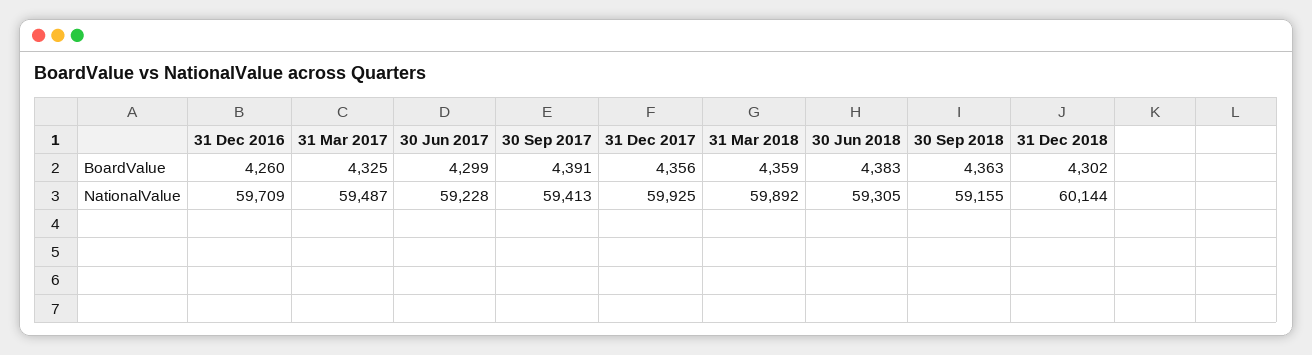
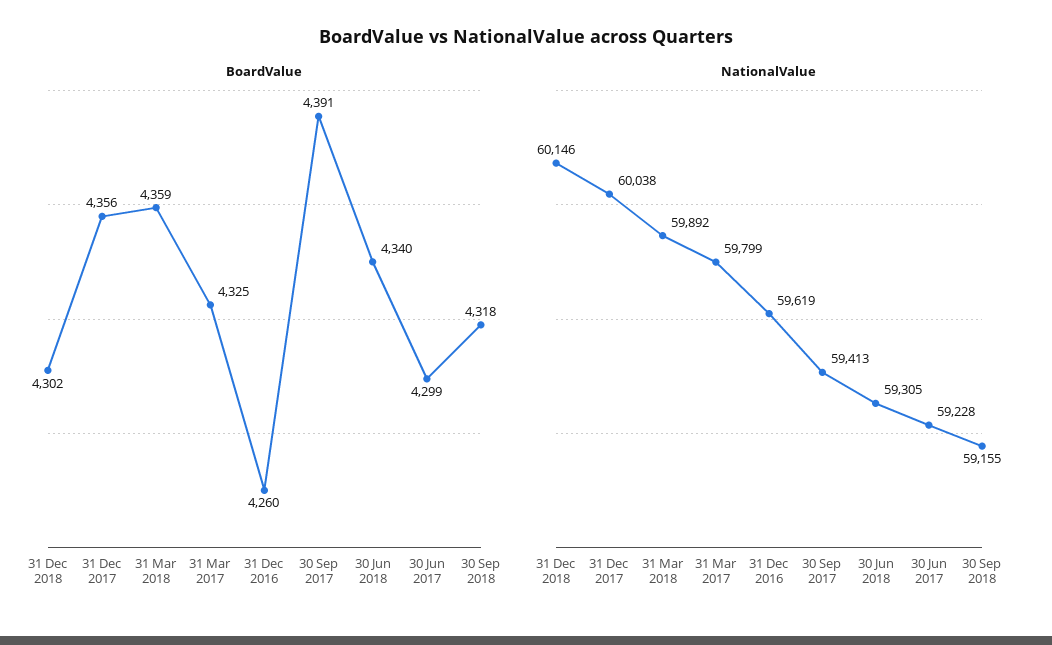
  {
    "BoardValue": {
      "31 Dec 2016": 4260,
      "31 Mar 2017": 4325,
      "30 Jun 2017": 4299,
      "30 Sep 2017": 4391,
      "31 Dec 2017": 4356,
      "31 Mar 2018": 4359,
-     "30 Jun 2018": 4383,
+     "30 Jun 2018": 4340,
-     "30 Sep 2018": 4363,
+     "30 Sep 2018": 4318,
      "31 Dec 2018": 4302
    },
    "NationalValue": {
-     "31 Dec 2016": 59709,
+     "31 Dec 2016": 59619,
-     "31 Mar 2017": 59487,
+     "31 Mar 2017": 59799,
      "30 Jun 2017": 59228,
      "30 Sep 2017": 59413,
-     "31 Dec 2017": 59925,
+     "31 Dec 2017": 60038,
      "31 Mar 2018": 59892,
      "30 Jun 2018": 59305,
      "30 Sep 2018": 59155,
-     "31 Dec 2018": 60144
+     "31 Dec 2018": 60146
    }
  }

